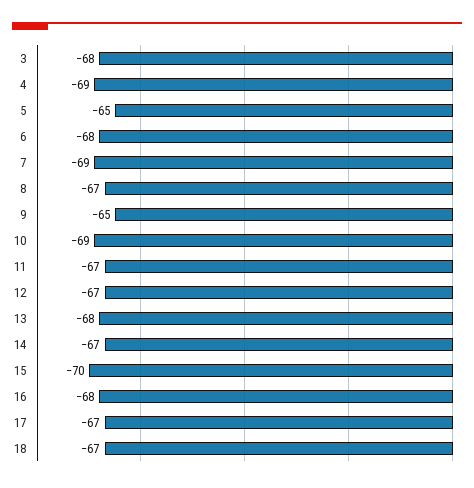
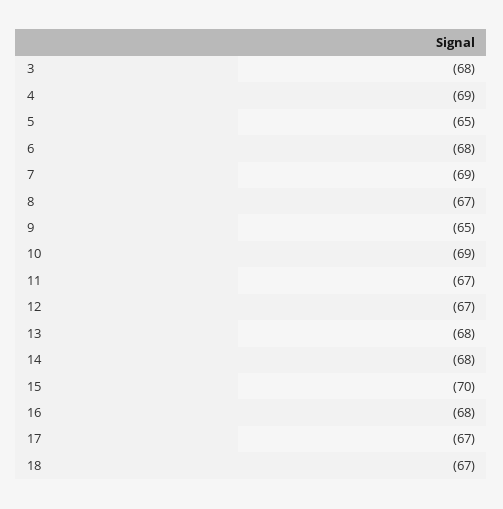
  {
    "3": -68,
    "4": -69,
    "5": -65,
    "6": -68,
    "7": -69,
    "8": -67,
    "9": -65,
    "10": -69,
    "11": -67,
    "12": -67,
    "13": -68,
-   "14": -67,
+   "14": -68,
    "15": -70,
    "16": -68,
    "17": -67,
    "18": -67
  }

